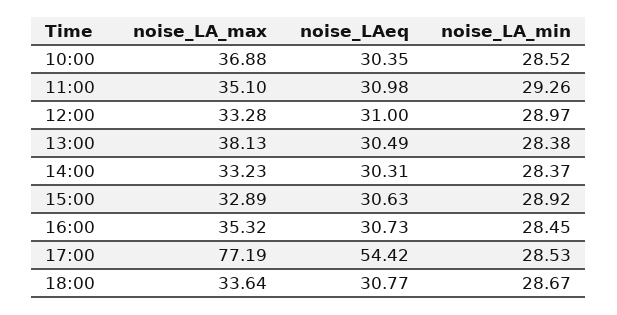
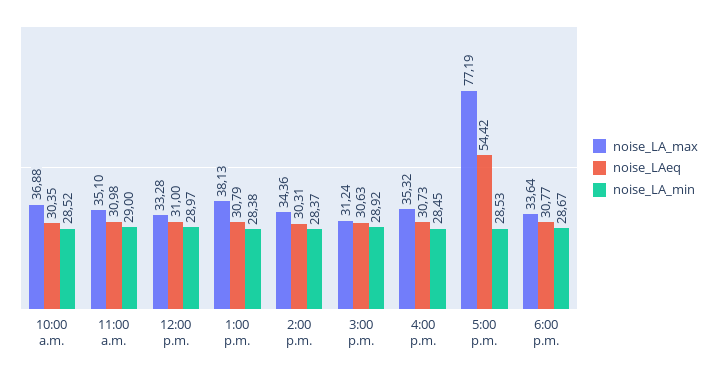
  {
    "noise_LA_max": {
      "10:00": 36.88,
      "11:00": 35.1,
      "12:00": 33.28,
      "13:00": 38.13,
-     "14:00": 33.23,
+     "14:00": 34.36,
-     "15:00": 32.89,
+     "15:00": 31.24,
      "16:00": 35.32,
      "17:00": 77.19,
      "18:00": 33.64
    },
    "noise_LAeq": {
      "10:00": 30.35,
      "11:00": 30.98,
      "12:00": 31,
-     "13:00": 30.49,
+     "13:00": 30.79,
      "14:00": 30.31,
      "15:00": 30.63,
      "16:00": 30.73,
      "17:00": 54.42,
      "18:00": 30.77
    },
    "noise_LA_min": {
      "10:00": 28.52,
-     "11:00": 29.26,
+     "11:00": 29,
      "12:00": 28.97,
      "13:00": 28.38,
      "14:00": 28.37,
      "15:00": 28.92,
      "16:00": 28.45,
      "17:00": 28.53,
      "18:00": 28.67
    }
  }

